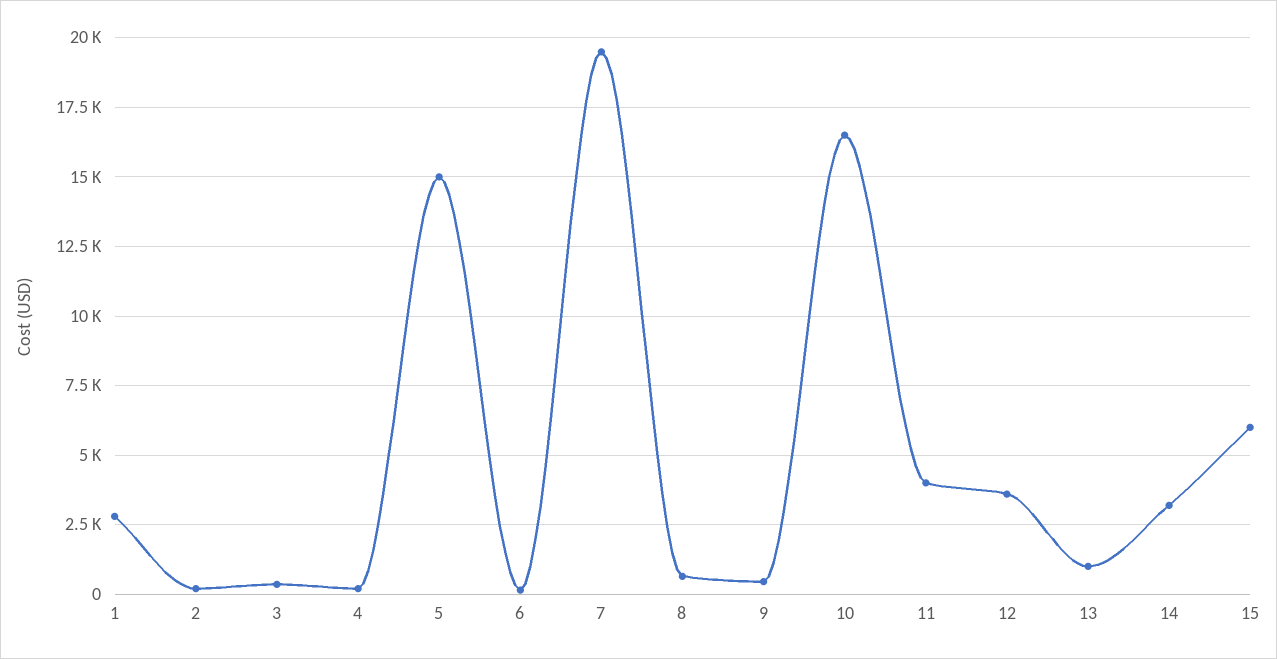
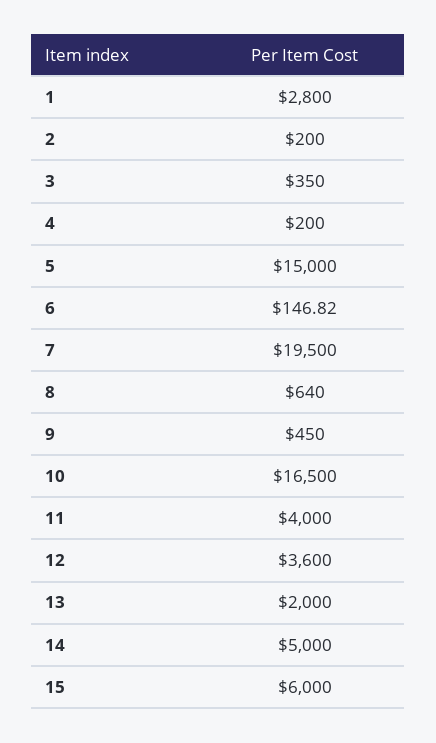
  {
    "1": 2800,
    "2": 200,
    "3": 350,
    "4": 200,
    "5": 15000,
    "6": 146.82,
    "7": 19500,
    "8": 640,
    "9": 450,
    "10": 16500,
    "11": 4000,
    "12": 3600,
-   "13": 1000,
+   "13": 2000,
-   "14": 3250,
+   "14": 5000,
    "15": 6000
  }

